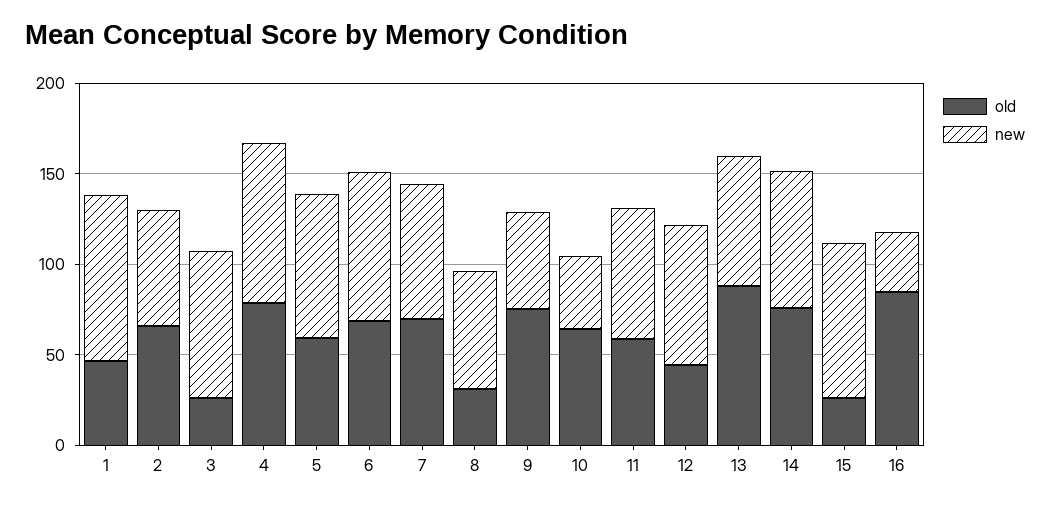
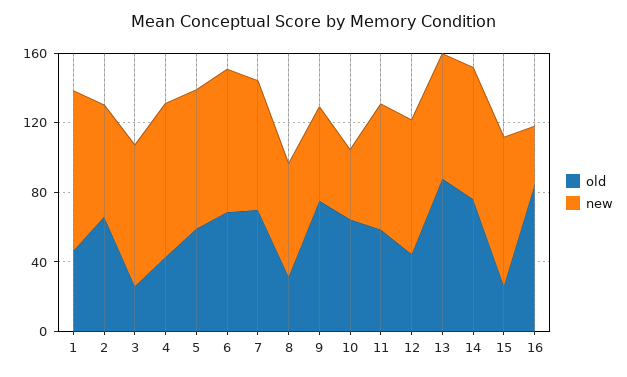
  {
    "old": {
      "1": 50,
      "2": 70,
      "3": 30,
-     "4": 80,
+     "4": 40,
      "5": 60,
      "6": 70,
      "7": 70,
      "8": 30,
      "9": 80,
      "10": 60,
      "11": 60,
      "12": 40,
      "13": 90,
      "14": 80,
      "15": 30,
      "16": 80
    },
    "new": {
      "1": 90,
      "2": 60,
      "3": 80,
      "4": 90,
      "5": 80,
      "6": 80,
      "7": 70,
      "8": 70,
      "9": 50,
      "10": 40,
      "11": 70,
      "12": 80,
      "13": 70,
      "14": 80,
      "15": 90,
      "16": 30
    }
  }

